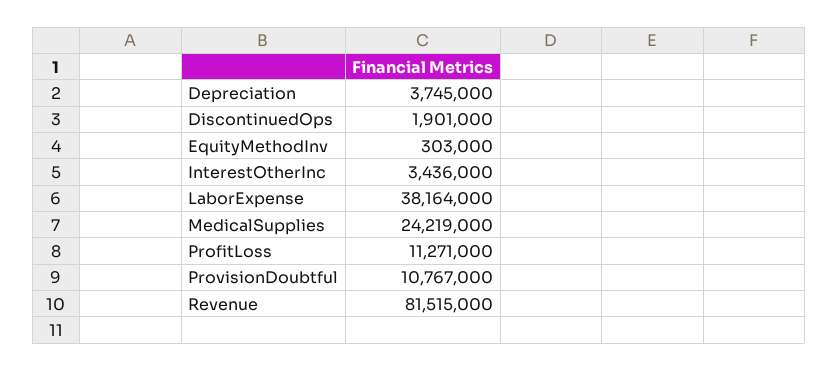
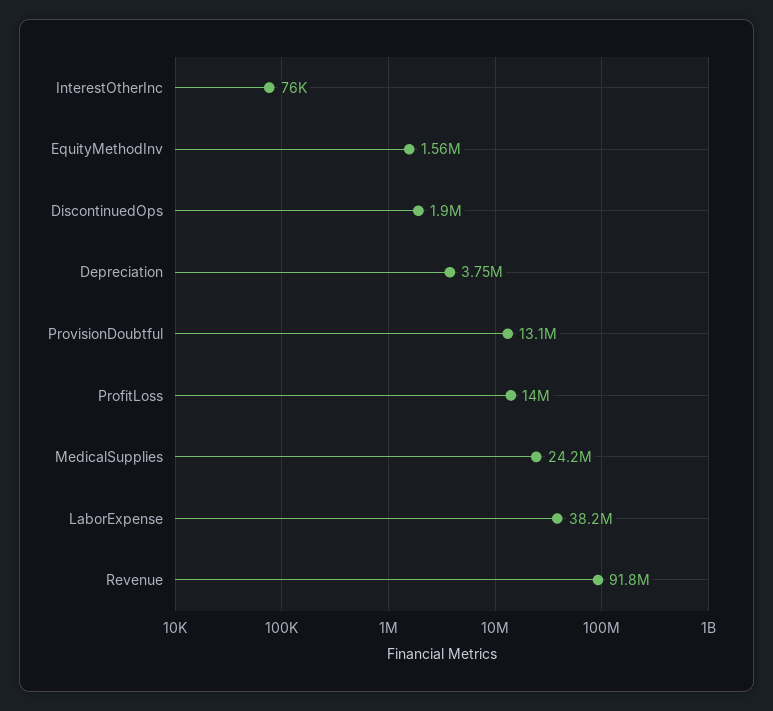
  {
    "Depreciation": 3745000,
    "DiscontinuedOps": 1901000,
-   "EquityMethodInv": 303000,
+   "EquityMethodInv": 1560000,
-   "InterestOtherInc": 3436000,
+   "InterestOtherInc": 76000,
    "LaborExpense": 38164000,
    "MedicalSupplies": 24219000,
-   "ProfitLoss": 11271000,
+   "ProfitLoss": 14000000,
-   "ProvisionDoubtful": 10767000,
+   "ProvisionDoubtful": 13100000,
-   "Revenue": 81515000
+   "Revenue": 91800000
  }

